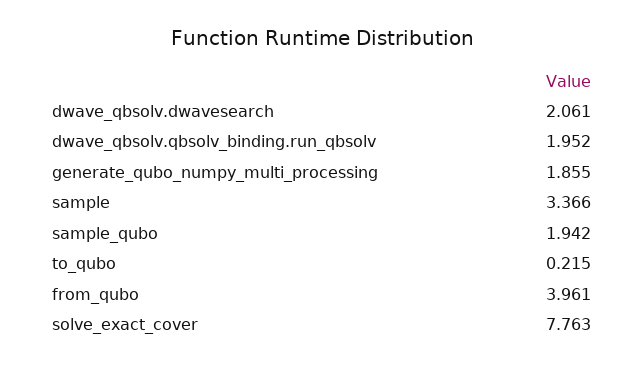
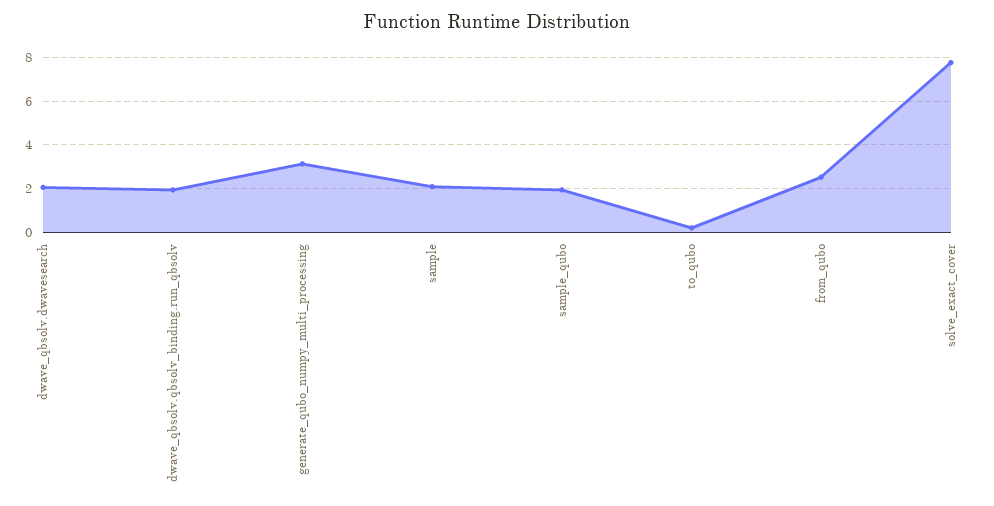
  {
    "dwave_qbsolv.dwavesearch": 2.061,
    "dwave_qbsolv.qbsolv_binding.run_qbsolv": 1.952,
-   "generate_qubo_numpy_multi_processing": 1.855,
+   "generate_qubo_numpy_multi_processing": 3,
-   "sample": 3.366,
+   "sample": 2,
    "sample_qubo": 1.942,
    "to_qubo": 0.215,
-   "from_qubo": 3.961,
+   "from_qubo": 2.5,
    "solve_exact_cover": 7.763
  }

